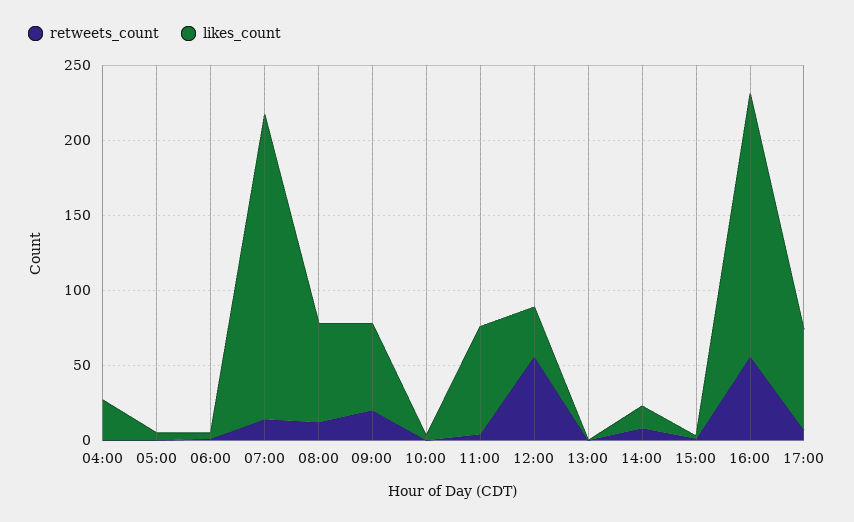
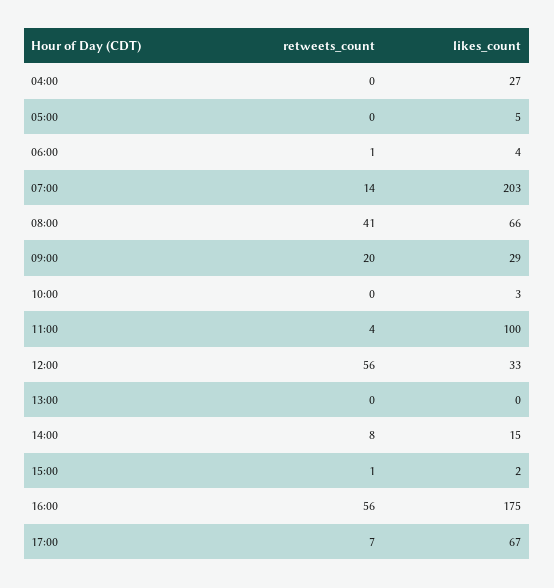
  {
    "retweets_count": {
      "04:00": 0,
      "05:00": 0,
      "06:00": 1,
      "07:00": 14,
-     "08:00": 10,
+     "08:00": 41,
      "09:00": 20,
      "10:00": 0,
      "11:00": 4,
      "12:00": 56,
      "13:00": 0,
      "14:00": 8,
      "15:00": 1,
      "16:00": 56,
      "17:00": 7
    },
    "likes_count": {
      "04:00": 27,
      "05:00": 5,
      "06:00": 4,
      "07:00": 203,
      "08:00": 66,
-     "09:00": 60,
+     "09:00": 29,
      "10:00": 3,
-     "11:00": 70,
+     "11:00": 100,
      "12:00": 33,
      "13:00": 0,
      "14:00": 15,
      "15:00": 2,
      "16:00": 175,
      "17:00": 67
    }
  }

